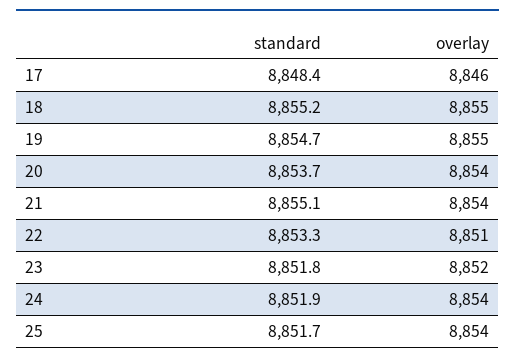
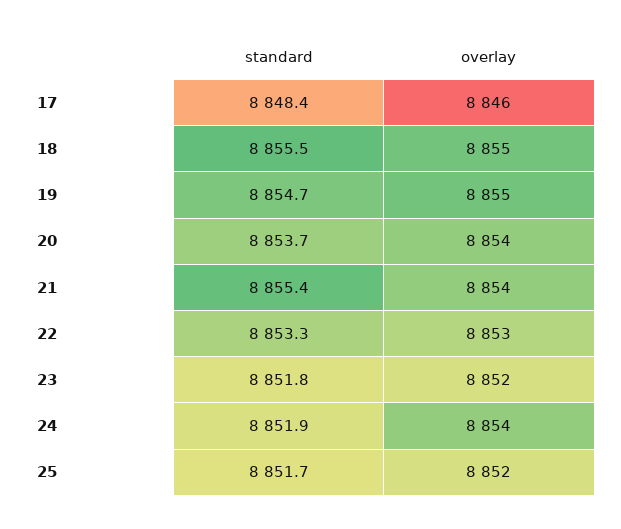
  {
    "standard": {
      "17": 8848.4,
-     "18": 8855.2,
+     "18": 8855.5,
      "19": 8854.7,
      "20": 8853.7,
-     "21": 8855.1,
+     "21": 8855.4,
      "22": 8853.3,
      "23": 8851.8,
      "24": 8851.9,
      "25": 8851.7
    },
    "overlay": {
      "17": 8846,
      "18": 8855,
      "19": 8855,
      "20": 8854,
      "21": 8854,
-     "22": 8851,
+     "22": 8853,
      "23": 8852,
      "24": 8854,
-     "25": 8854
+     "25": 8852
    }
  }

